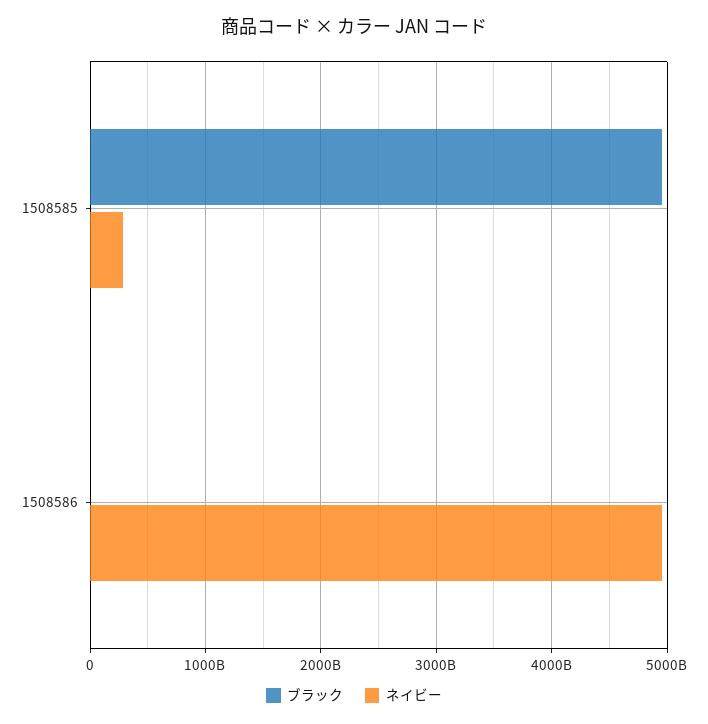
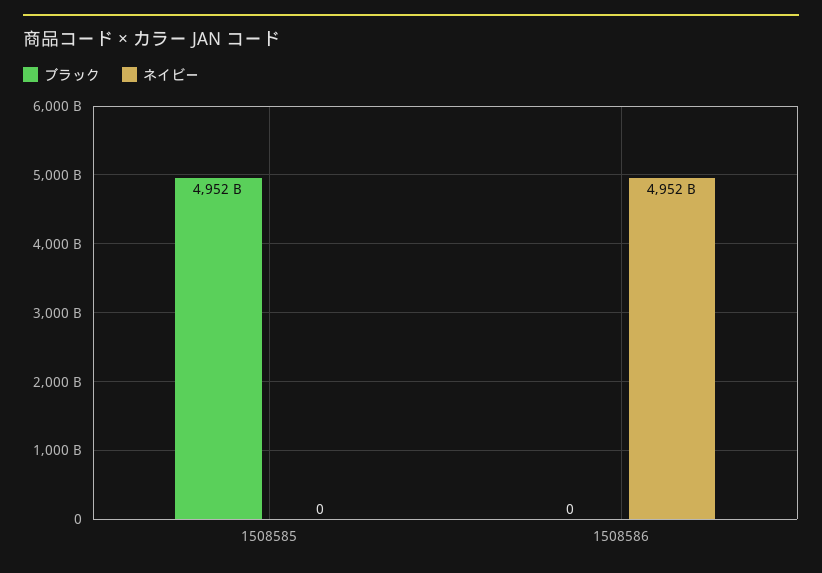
  {
    "ブラック": {
      "1508585": 4952000000000,
      "1508586": 0
    },
    "ネイビー": {
-     "1508585": 300000000000,
+     "1508585": 0,
      "1508586": 4952000000000
    }
  }

